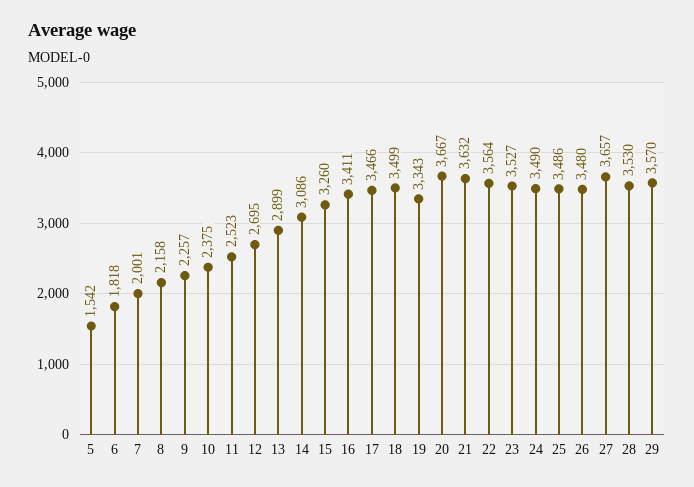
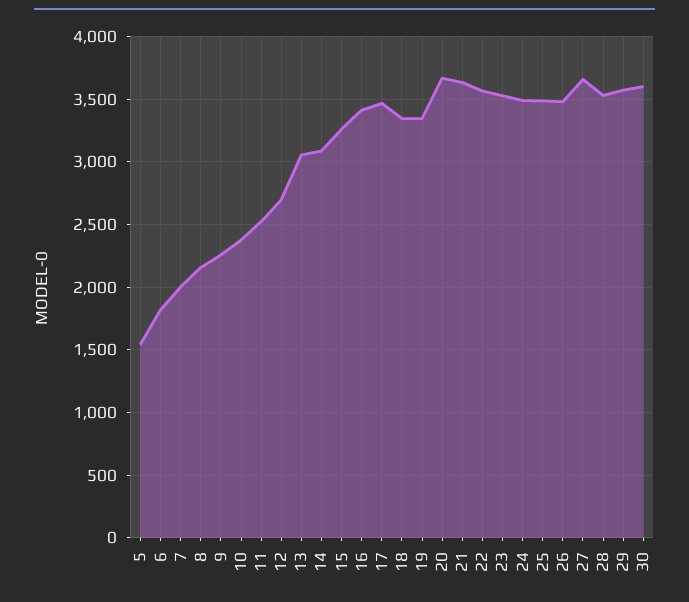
  {
    "5": 1542,
    "6": 1818,
    "7": 2001,
    "8": 2158,
    "9": 2257,
    "10": 2375,
    "11": 2523,
    "12": 2695,
-   "13": 2899,
+   "13": 3050,
    "14": 3086,
    "15": 3260,
    "16": 3411,
    "17": 3466,
-   "18": 3499,
+   "18": 3350,
    "19": 3343,
    "20": 3667,
    "21": 3632,
    "22": 3564,
    "23": 3527,
    "24": 3490,
    "25": 3486,
    "26": 3480,
    "27": 3657,
    "28": 3530,
-   "29": 3570
+   "29": 3570,
+   "30": 3600
  }

